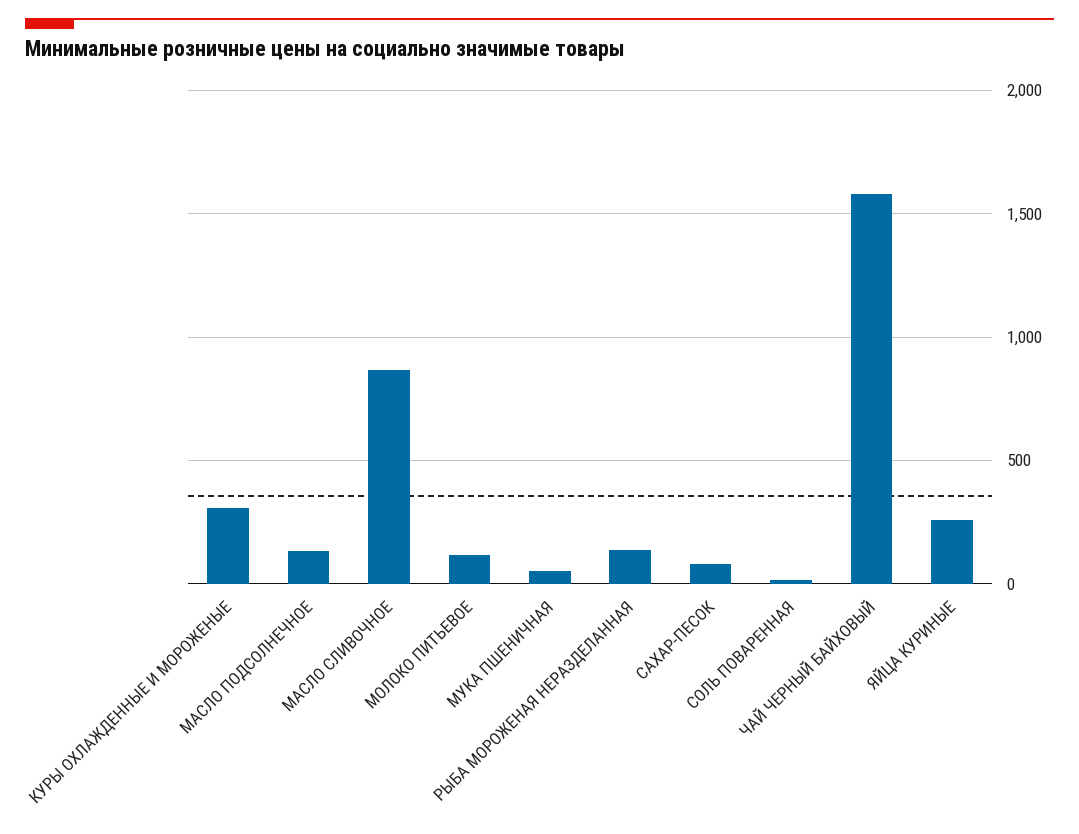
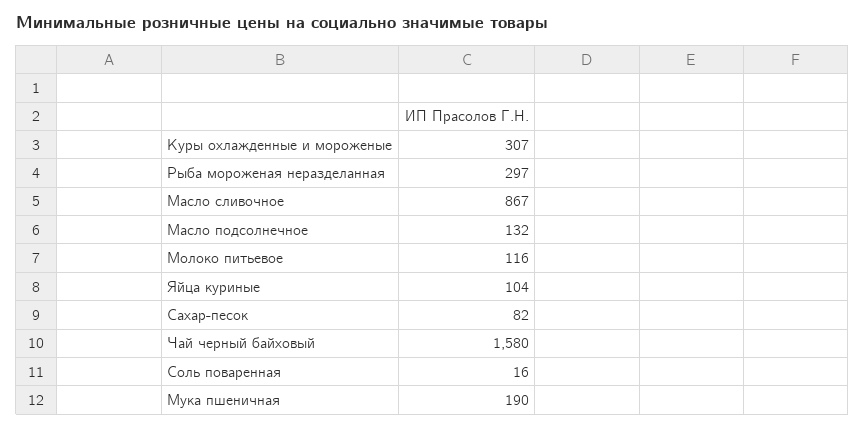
  {
    "КУРЫ ОХЛАЖДЕННЫЕ И МОРОЖЕНЫЕ": 307,
    "МАСЛО ПОДСОЛНЕЧНОЕ": 132,
    "МАСЛО СЛИВОЧНОЕ": 867,
    "МОЛОКО ПИТЬЕВОЕ": 116,
-   "МУКА ПШЕНИЧНАЯ": 50,
+   "МУКА ПШЕНИЧНАЯ": 190,
-   "РЫБА МОРОЖЕНАЯ НЕРАЗДЕЛАННАЯ": 150,
+   "РЫБА МОРОЖЕНАЯ НЕРАЗДЕЛАННАЯ": 297,
    "САХАР-ПЕСОК": 82,
    "СОЛЬ ПОВАРЕННАЯ": 16,
    "ЧАЙ ЧЕРНЫЙ БАЙХОВЫЙ": 1580,
-   "ЯЙЦА КУРИНЫЕ": 250
+   "ЯЙЦА КУРИНЫЕ": 104
  }

